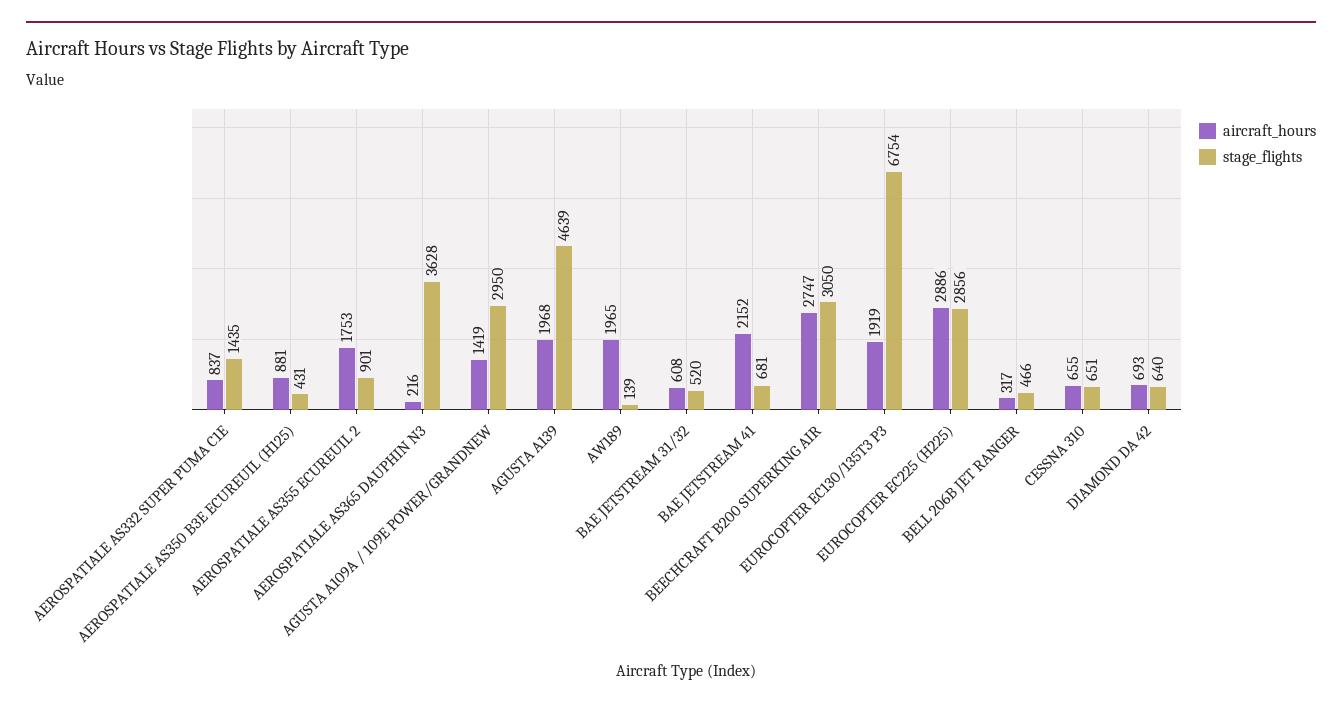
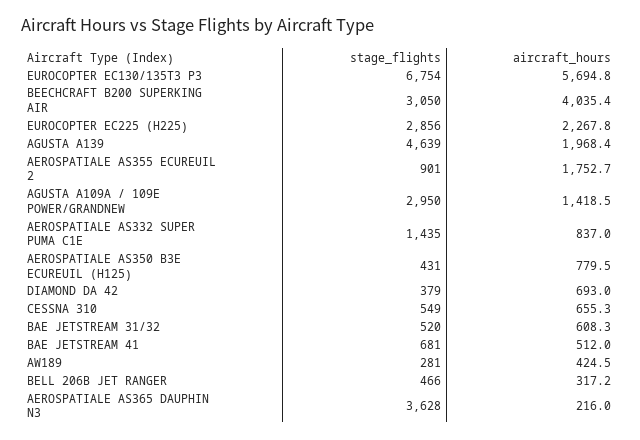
  {
    "aircraft_hours": {
      "AEROSPATIALE AS332 SUPER PUMA C1E": 837,
-     "AEROSPATIALE AS350 B3E ECUREUIL (H125)": 881,
+     "AEROSPATIALE AS350 B3E ECUREUIL (H125)": 779.5,
      "AEROSPATIALE AS355 ECUREUIL 2": 1752.7,
      "AEROSPATIALE AS365 DAUPHIN N3": 216,
      "AGUSTA A109A / 109E POWER/GRANDNEW": 1418.5,
      "AGUSTA A139": 1968.4,
-     "AW189": 1965,
+     "AW189": 424.5,
      "BAE JETSTREAM 31/32": 608.3,
-     "BAE JETSTREAM 41": 2152,
+     "BAE JETSTREAM 41": 512,
-     "BEECHCRAFT B200 SUPERKING AIR": 2747,
+     "BEECHCRAFT B200 SUPERKING AIR": 4035.4,
-     "EUROCOPTER EC130/135T3 P3": 1919,
+     "EUROCOPTER EC130/135T3 P3": 5694.8,
-     "EUROCOPTER EC225 (H225)": 2886,
+     "EUROCOPTER EC225 (H225)": 2267.8,
      "BELL 206B JET RANGER": 317.2,
      "CESSNA 310": 655.3,
      "DIAMOND DA 42": 693
    },
    "stage_flights": {
      "AEROSPATIALE AS332 SUPER PUMA C1E": 1435,
      "AEROSPATIALE AS350 B3E ECUREUIL (H125)": 431,
      "AEROSPATIALE AS355 ECUREUIL 2": 901,
      "AEROSPATIALE AS365 DAUPHIN N3": 3628,
      "AGUSTA A109A / 109E POWER/GRANDNEW": 2950,
      "AGUSTA A139": 4639,
-     "AW189": 139,
+     "AW189": 281,
      "BAE JETSTREAM 31/32": 520,
      "BAE JETSTREAM 41": 681,
      "BEECHCRAFT B200 SUPERKING AIR": 3050,
      "EUROCOPTER EC130/135T3 P3": 6754,
      "EUROCOPTER EC225 (H225)": 2856,
      "BELL 206B JET RANGER": 466,
-     "CESSNA 310": 651,
+     "CESSNA 310": 549,
-     "DIAMOND DA 42": 640
+     "DIAMOND DA 42": 379
    }
  }

